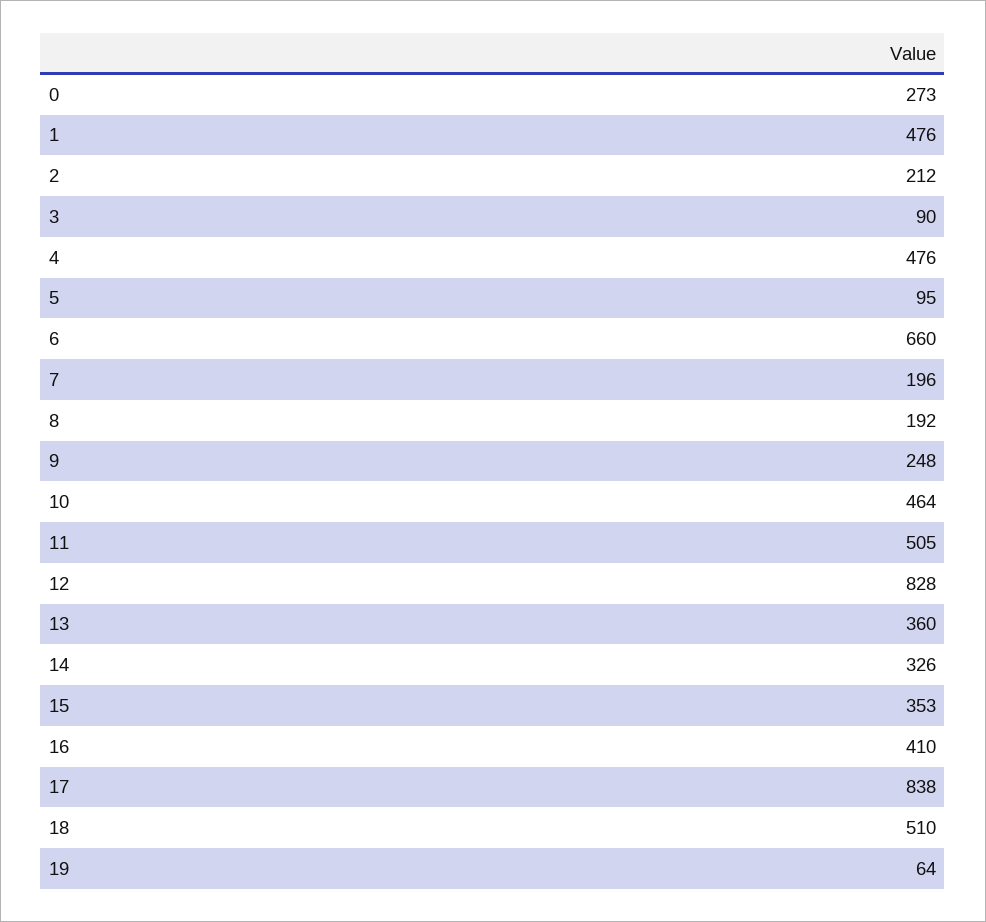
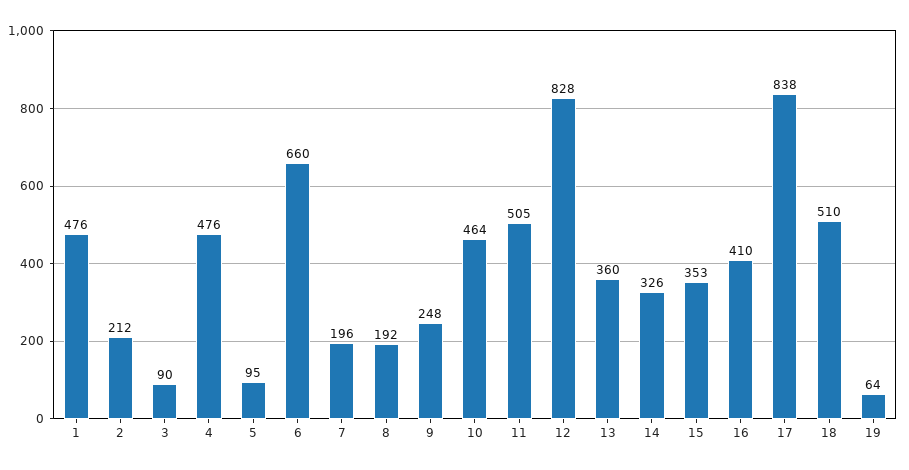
  {
-   "0": 273,
    "1": 476,
    "2": 212,
    "3": 90,
    "4": 476,
    "5": 95,
    "6": 660,
    "7": 196,
    "8": 192,
    "9": 248,
    "10": 464,
    "11": 505,
    "12": 828,
    "13": 360,
    "14": 326,
    "15": 353,
    "16": 410,
    "17": 838,
    "18": 510,
    "19": 64
  }

